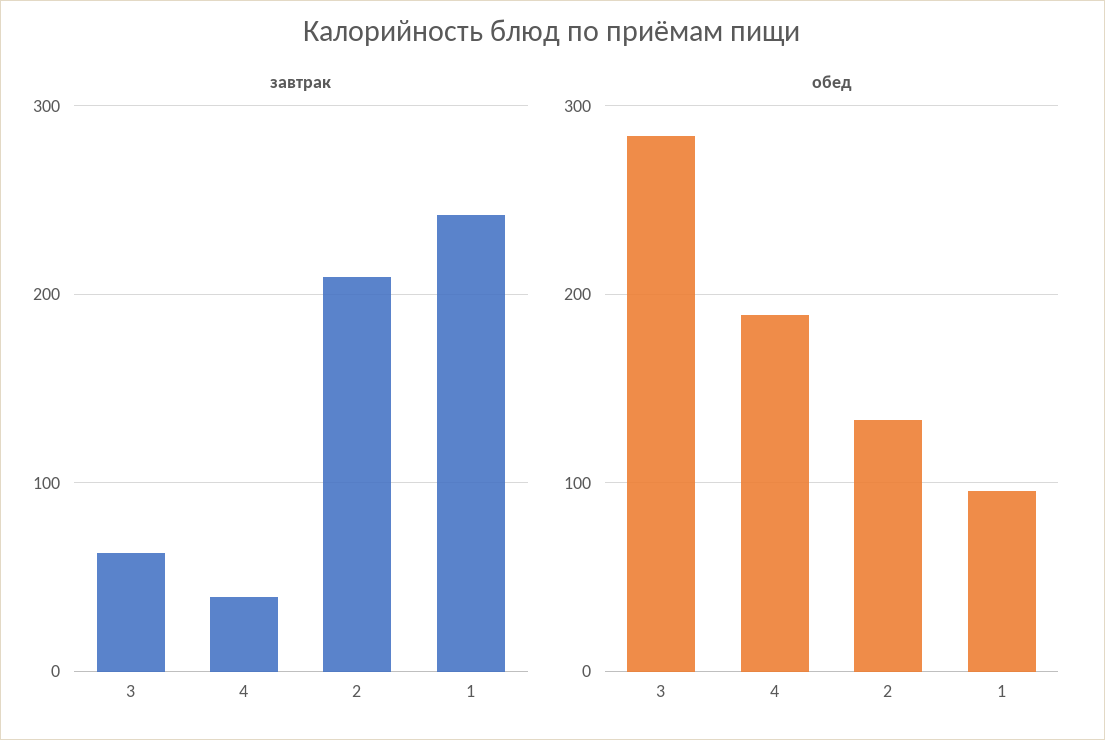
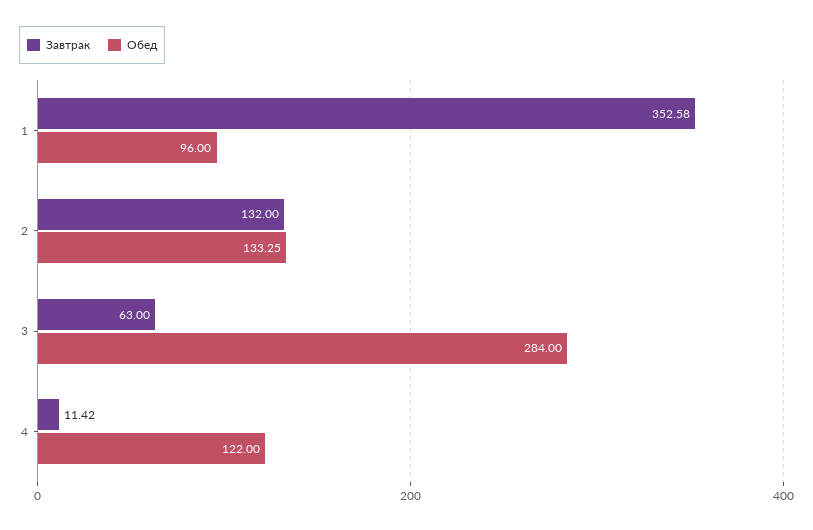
  {
    "завтрак": {
      "3": 63,
-     "4": 40,
+     "4": 11.42,
-     "2": 210,
+     "2": 132,
-     "1": 240
+     "1": 352.58
    },
    "обед": {
      "3": 284,
-     "4": 190,
+     "4": 122,
      "2": 133.25,
      "1": 96
    }
  }

